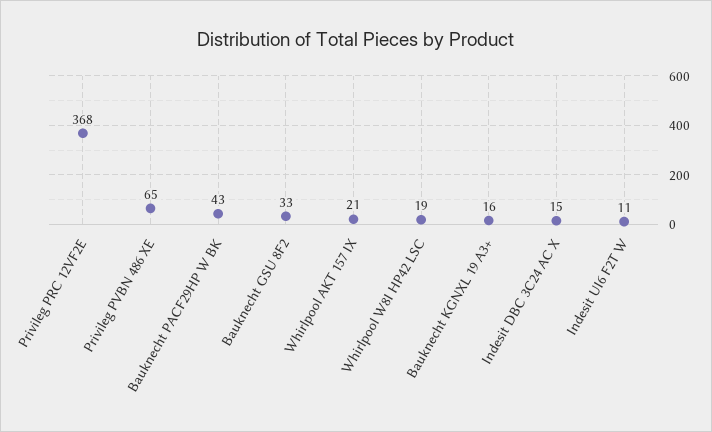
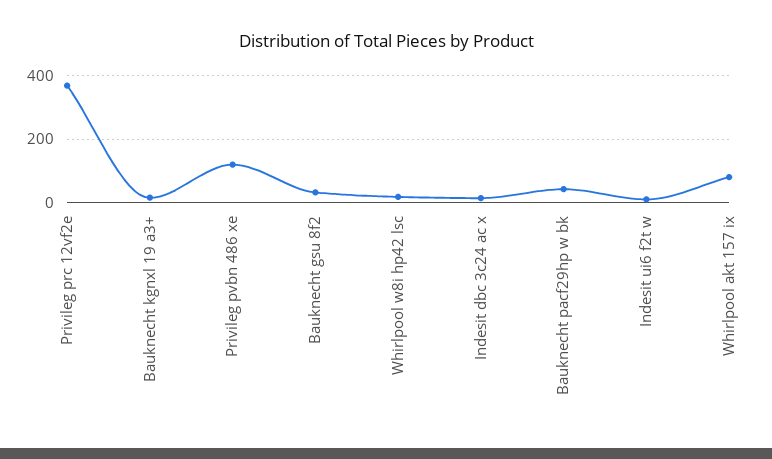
  {
    "Privileg PRC 12VF2E": 368,
-   "Privileg PVBN 486 XE": 65,
+   "Privileg PVBN 486 XE": 120,
    "Bauknecht PACF29HP W BK": 43,
    "Bauknecht GSU 8F2": 33,
-   "Whirlpool AKT 157 IX": 21,
+   "Whirlpool AKT 157 IX": 80,
    "Whirlpool W8I HP42 LSC": 19,
    "Bauknecht KGNXL 19 A3+": 16,
    "Indesit DBC 3C24 AC X": 15,
    "Indesit UI6 F2T W": 11
  }

